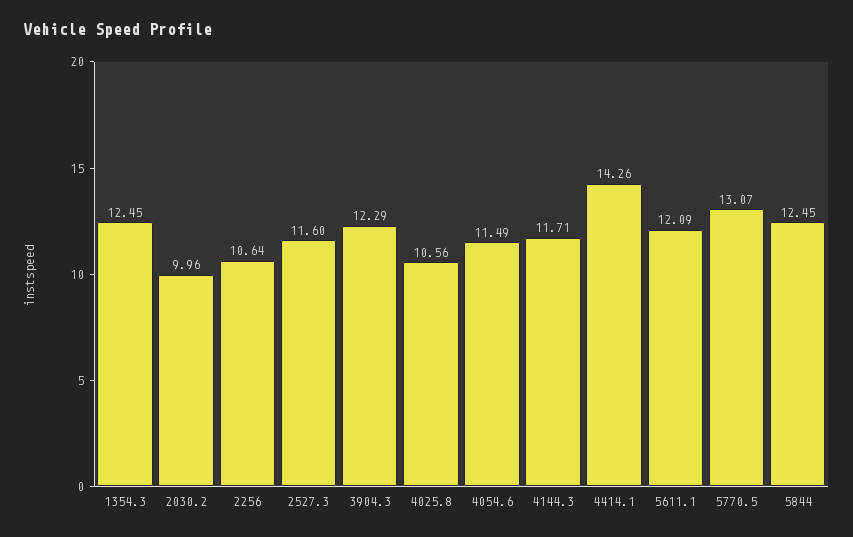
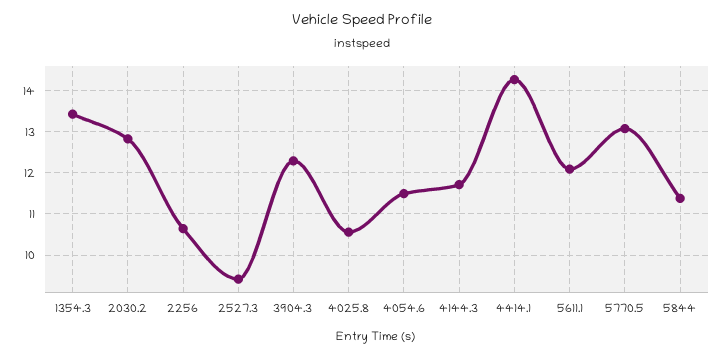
  {
-   "1354.3": 12.45,
+   "1354.3": 13.4,
-   "2030.2": 9.96,
+   "2030.2": 12.8,
    "2256": 10.64,
-   "2527.3": 11.6,
+   "2527.3": 9.4,
    "3904.3": 12.29,
    "4025.8": 10.56,
    "4054.6": 11.49,
    "4144.3": 11.71,
    "4414.1": 14.26,
    "5611.1": 12.09,
    "5770.5": 13.07,
-   "5844": 12.45
+   "5844": 11.4
  }

